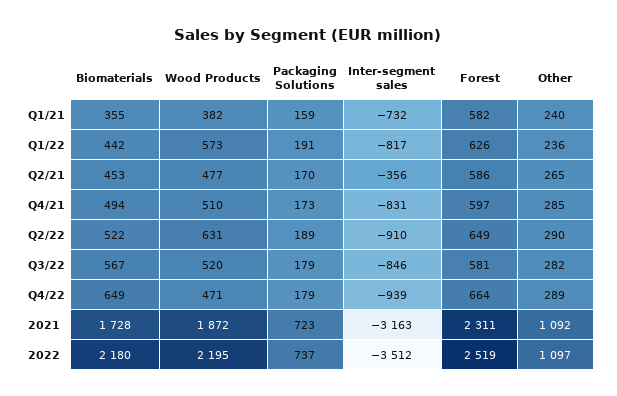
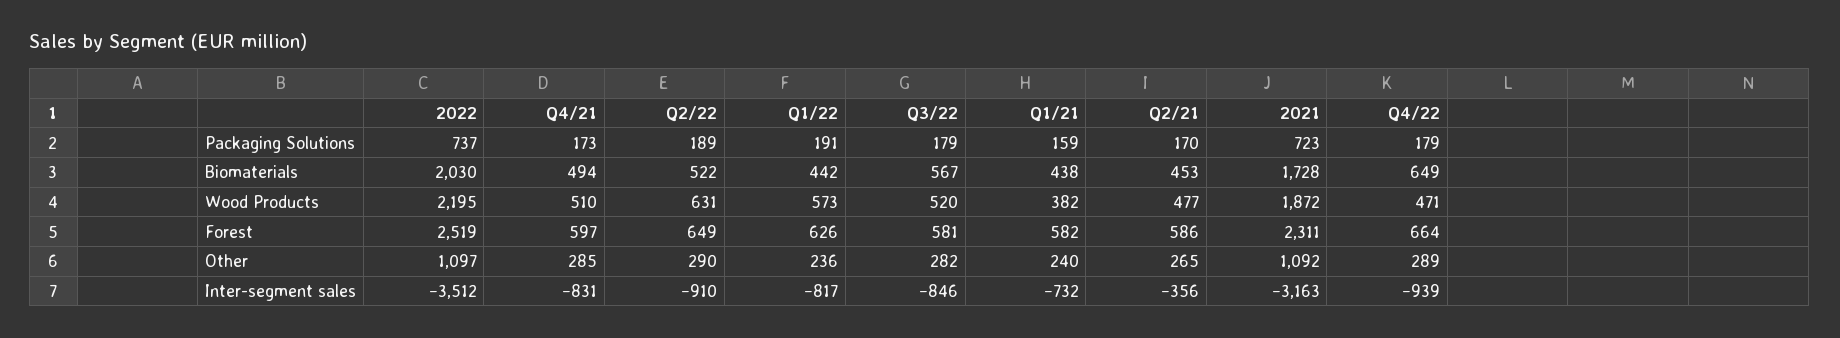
  {
    "Biomaterials": {
-     "Q1/21": 355,
+     "Q1/21": 438,
      "Q1/22": 442,
      "Q2/21": 453,
      "Q4/21": 494,
      "Q2/22": 522,
      "Q3/22": 567,
      "Q4/22": 649,
      "2021": 1728,
-     "2022": 2180
+     "2022": 2030
    },
    "Wood Products": {
      "Q1/21": 382,
      "Q1/22": 573,
      "Q2/21": 477,
      "Q4/21": 510,
      "Q2/22": 631,
      "Q3/22": 520,
      "Q4/22": 471,
      "2021": 1872,
      "2022": 2195
    },
    "Packaging Solutions": {
      "Q1/21": 159,
      "Q1/22": 191,
      "Q2/21": 170,
      "Q4/21": 173,
      "Q2/22": 189,
      "Q3/22": 179,
      "Q4/22": 179,
      "2021": 723,
      "2022": 737
    },
    "Inter-segment sales": {
      "Q1/21": -732,
      "Q1/22": -817,
      "Q2/21": -356,
      "Q4/21": -831,
      "Q2/22": -910,
      "Q3/22": -846,
      "Q4/22": -939,
      "2021": -3163,
      "2022": -3512
    },
    "Forest": {
      "Q1/21": 582,
      "Q1/22": 626,
      "Q2/21": 586,
      "Q4/21": 597,
      "Q2/22": 649,
      "Q3/22": 581,
      "Q4/22": 664,
      "2021": 2311,
      "2022": 2519
    },
    "Other": {
      "Q1/21": 240,
      "Q1/22": 236,
      "Q2/21": 265,
      "Q4/21": 285,
      "Q2/22": 290,
      "Q3/22": 282,
      "Q4/22": 289,
      "2021": 1092,
      "2022": 1097
    }
  }

